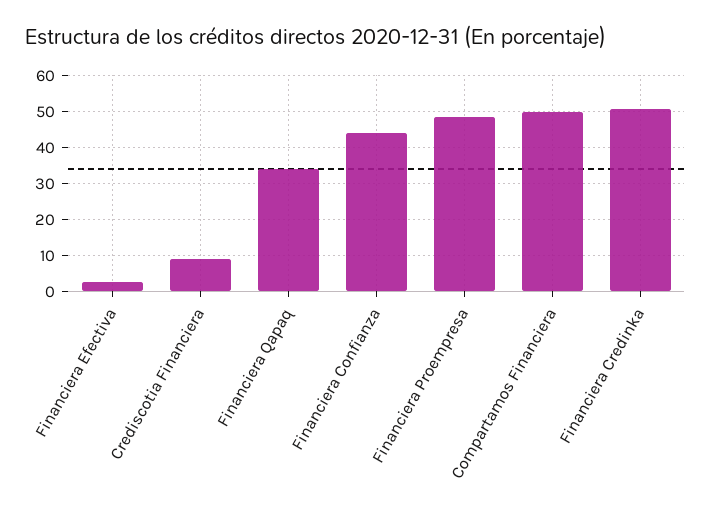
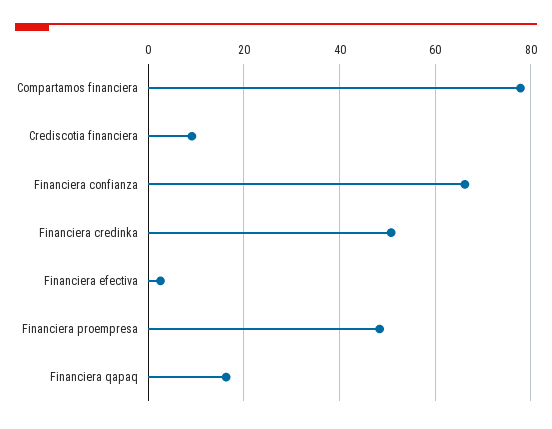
  {
    "Financiera Efectiva": 2,
    "Crediscotia Financiera": 10,
-   "Financiera Qapaq": 34,
+   "Financiera Qapaq": 16,
-   "Financiera Confianza": 44,
+   "Financiera Confianza": 66,
    "Financiera Proempresa": 48,
-   "Compartamos Financiera": 50,
+   "Compartamos Financiera": 78,
    "Financiera Credinka": 50
  }

